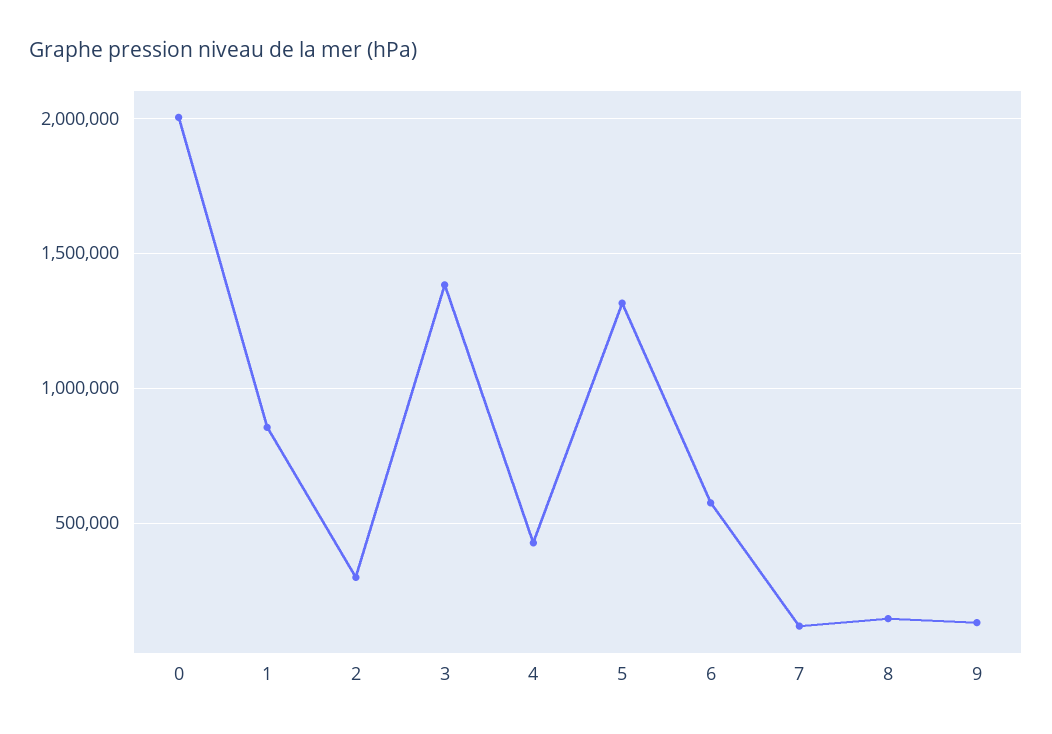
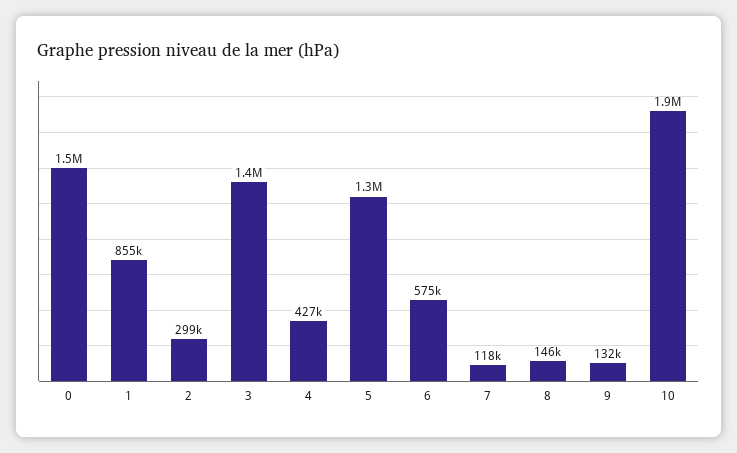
  {
-   "0": 2000000,
+   "0": 1500000,
    "1": 855000,
    "2": 299000,
    "3": 1400000,
    "4": 427000,
    "5": 1300000,
    "6": 575000,
    "7": 118000,
    "8": 146000,
-   "9": 132000
+   "9": 132000,
+   "10": 1900000
  }

